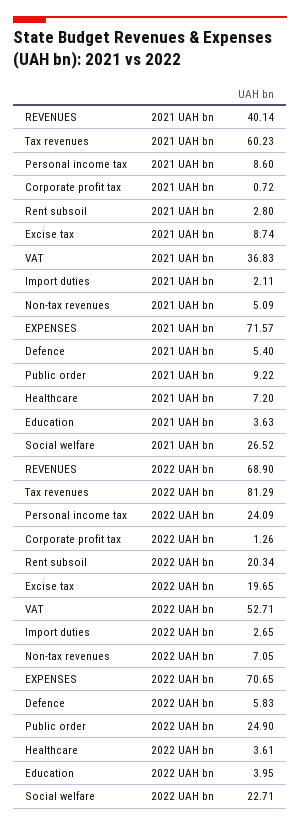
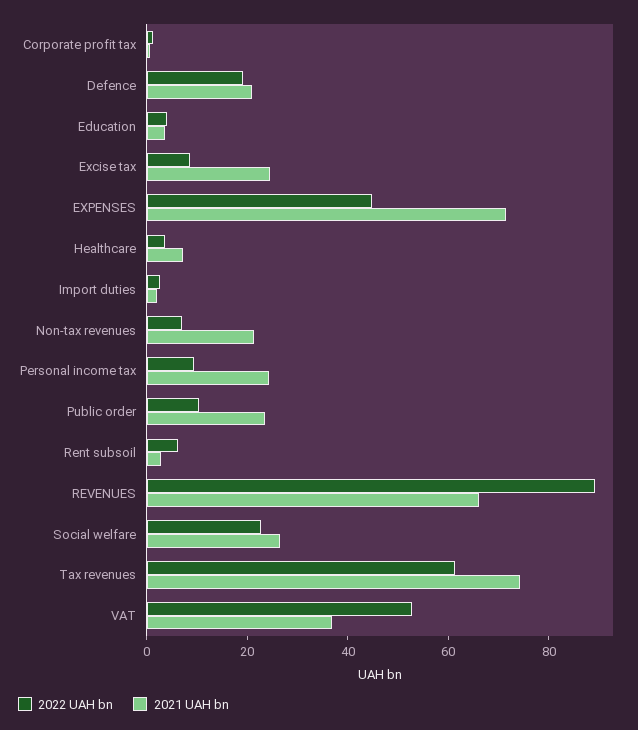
  {
    "2021 UAH bn": {
-     "REVENUES": 40.14,
+     "REVENUES": 65,
-     "Tax revenues": 60.23,
+     "Tax revenues": 75,
-     "Personal income tax": 8.6,
+     "Personal income tax": 25,
      "Corporate profit tax": 0.72,
      "Rent subsoil": 2.8,
-     "Excise tax": 8.74,
+     "Excise tax": 25,
      "VAT": 36.83,
      "Import duties": 2.11,
-     "Non-tax revenues": 5.09,
+     "Non-tax revenues": 20,
      "EXPENSES": 71.57,
-     "Defence": 5.4,
+     "Defence": 20,
-     "Public order": 9.22,
+     "Public order": 25,
      "Healthcare": 7.2,
      "Education": 3.63,
      "Social welfare": 26.52
    },
    "2022 UAH bn": {
-     "REVENUES": 68.9,
+     "REVENUES": 90,
-     "Tax revenues": 81.29,
+     "Tax revenues": 60,
-     "Personal income tax": 24.09,
+     "Personal income tax": 10,
      "Corporate profit tax": 1.26,
-     "Rent subsoil": 20.34,
+     "Rent subsoil": 5,
-     "Excise tax": 19.65,
+     "Excise tax": 10,
      "VAT": 52.71,
      "Import duties": 2.65,
      "Non-tax revenues": 7.05,
-     "EXPENSES": 70.65,
+     "EXPENSES": 45,
-     "Defence": 5.83,
+     "Defence": 20,
-     "Public order": 24.9,
+     "Public order": 10,
      "Healthcare": 3.61,
      "Education": 3.95,
      "Social welfare": 22.71
    }
  }

